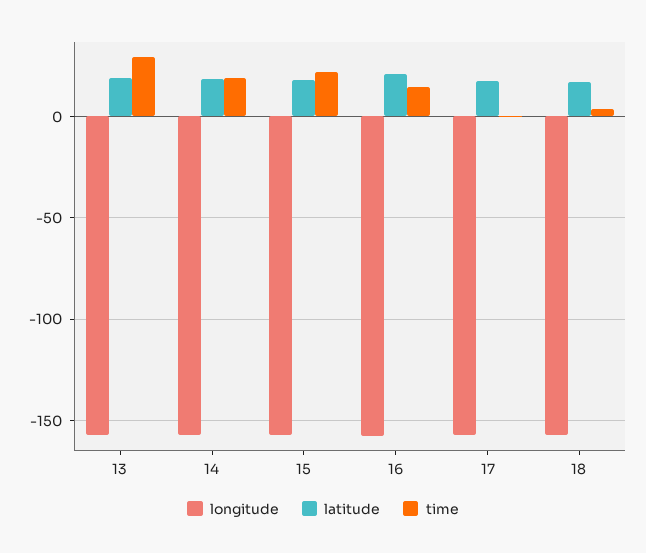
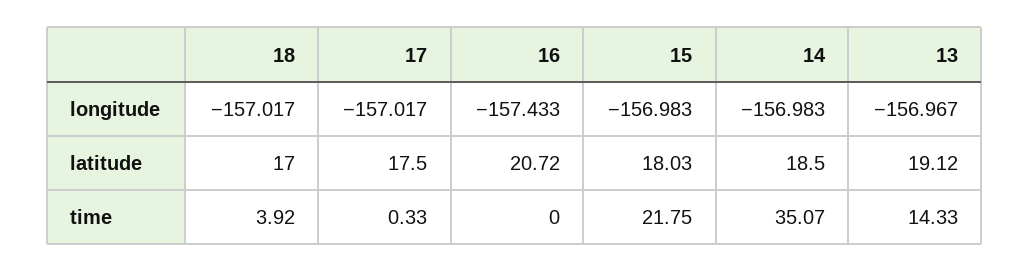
  {
    "longitude": {
      "13": -156.967,
      "14": -156.983,
      "15": -156.983,
      "16": -157.433,
      "17": -157.017,
      "18": -157.017
    },
    "latitude": {
      "13": 19.12,
      "14": 18.5,
      "15": 18.03,
      "16": 20.72,
      "17": 17.5,
      "18": 17
    },
    "time": {
-     "13": 30,
+     "13": 14.33,
-     "14": 20,
+     "14": 35.07,
      "15": 21.75,
-     "16": 15,
+     "16": 0,
      "17": 0.33,
      "18": 3.92
    }
  }

